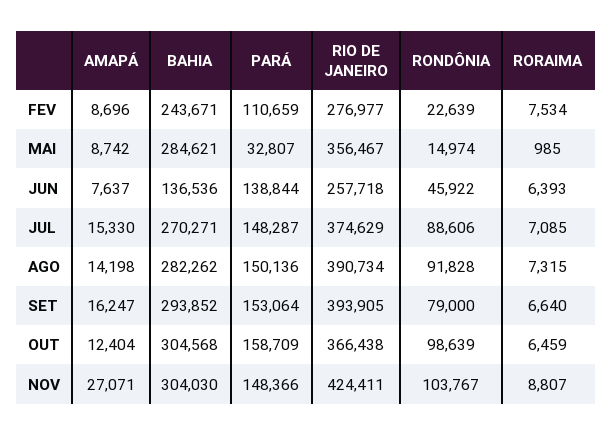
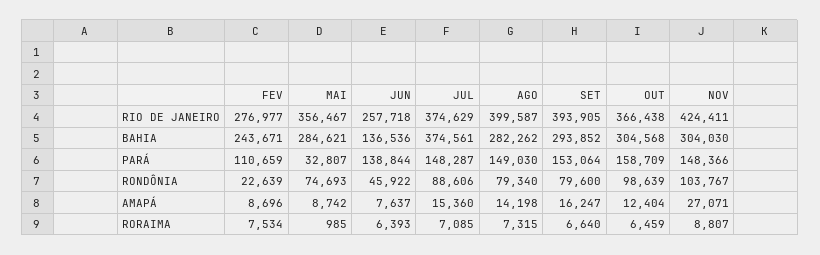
  {
    "AMAPÁ": {
      "FEV": 8696,
      "MAI": 8742,
      "JUN": 7637,
-     "JUL": 15330,
+     "JUL": 15360,
      "AGO": 14198,
      "SET": 16247,
      "OUT": 12404,
      "NOV": 27071
    },
    "BAHIA": {
      "FEV": 243671,
      "MAI": 284621,
      "JUN": 136536,
-     "JUL": 270271,
+     "JUL": 374561,
      "AGO": 282262,
      "SET": 293852,
      "OUT": 304568,
      "NOV": 304030
    },
    "PARÁ": {
      "FEV": 110659,
      "MAI": 32807,
      "JUN": 138844,
      "JUL": 148287,
-     "AGO": 150136,
+     "AGO": 149030,
      "SET": 153064,
      "OUT": 158709,
      "NOV": 148366
    },
    "RIO DE JANEIRO": {
      "FEV": 276977,
      "MAI": 356467,
      "JUN": 257718,
      "JUL": 374629,
-     "AGO": 390734,
+     "AGO": 399587,
      "SET": 393905,
      "OUT": 366438,
      "NOV": 424411
    },
    "RONDÔNIA": {
      "FEV": 22639,
-     "MAI": 14974,
+     "MAI": 74693,
      "JUN": 45922,
      "JUL": 88606,
-     "AGO": 91828,
+     "AGO": 79340,
-     "SET": 79000,
+     "SET": 79600,
      "OUT": 98639,
      "NOV": 103767
    },
    "RORAIMA": {
      "FEV": 7534,
      "MAI": 985,
      "JUN": 6393,
      "JUL": 7085,
      "AGO": 7315,
      "SET": 6640,
      "OUT": 6459,
      "NOV": 8807
    }
  }

